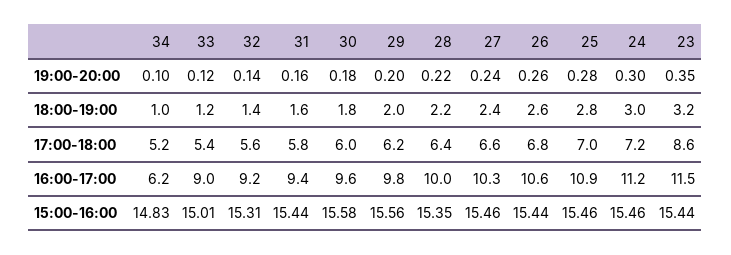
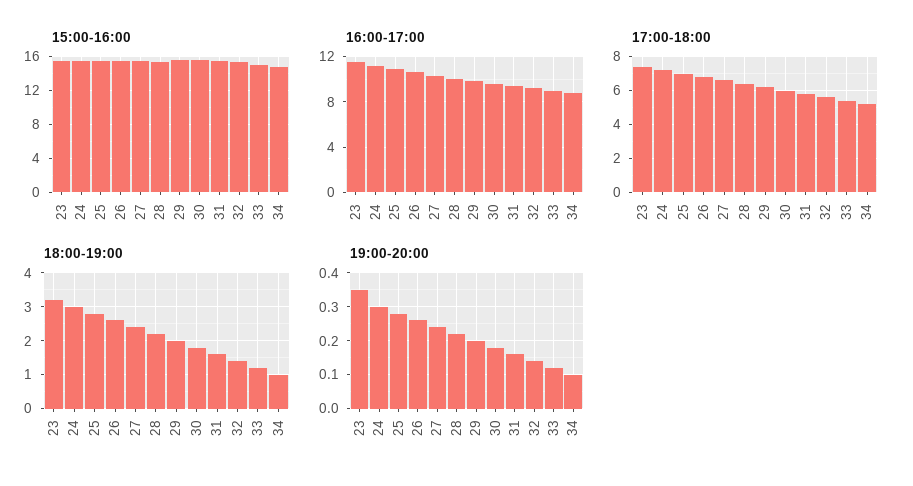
  {
    "19:00-20:00": {
      "34": 0.1,
      "33": 0.12,
      "32": 0.14,
      "31": 0.16,
      "30": 0.18,
      "29": 0.2,
      "28": 0.22,
      "27": 0.24,
      "26": 0.26,
      "25": 0.28,
      "24": 0.3,
      "23": 0.35
    },
    "18:00-19:00": {
      "34": 1,
      "33": 1.2,
      "32": 1.4,
      "31": 1.6,
      "30": 1.8,
      "29": 2,
      "28": 2.2,
      "27": 2.4,
      "26": 2.6,
      "25": 2.8,
      "24": 3,
      "23": 3.2
    },
    "17:00-18:00": {
      "34": 5.2,
      "33": 5.4,
      "32": 5.6,
      "31": 5.8,
      "30": 6,
      "29": 6.2,
      "28": 6.4,
      "27": 6.6,
      "26": 6.8,
      "25": 7,
      "24": 7.2,
-     "23": 8.6
+     "23": 7.5
    },
    "16:00-17:00": {
-     "34": 6.2,
+     "34": 9,
      "33": 9,
      "32": 9.2,
      "31": 9.4,
      "30": 9.6,
      "29": 9.8,
      "28": 10,
      "27": 10.3,
      "26": 10.6,
      "25": 10.9,
      "24": 11.2,
      "23": 11.5
    },
    "15:00-16:00": {
      "34": 14.83,
      "33": 15.01,
      "32": 15.31,
      "31": 15.44,
      "30": 15.58,
      "29": 15.56,
      "28": 15.35,
      "27": 15.46,
      "26": 15.44,
      "25": 15.46,
      "24": 15.46,
      "23": 15.44
    }
  }

